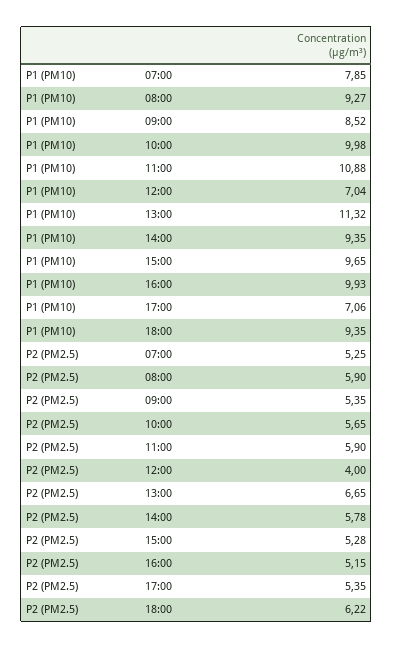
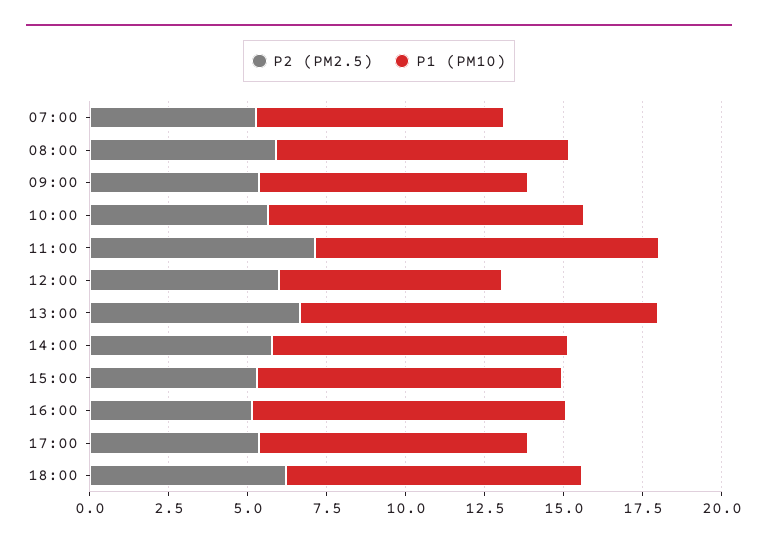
  {
    "P1 (PM10)": {
      "07:00": 7.85,
      "08:00": 9.27,
      "09:00": 8.52,
      "10:00": 9.98,
      "11:00": 10.88,
      "12:00": 7.04,
      "13:00": 11.32,
      "14:00": 9.35,
      "15:00": 9.65,
      "16:00": 9.93,
-     "17:00": 7.06,
+     "17:00": 8.5,
      "18:00": 9.35
    },
    "P2 (PM2.5)": {
      "07:00": 5.25,
      "08:00": 5.9,
      "09:00": 5.35,
      "10:00": 5.65,
-     "11:00": 5.9,
+     "11:00": 7,
-     "12:00": 4,
+     "12:00": 6,
      "13:00": 6.65,
      "14:00": 5.78,
      "15:00": 5.28,
      "16:00": 5.15,
      "17:00": 5.35,
      "18:00": 6.22
    }
  }

